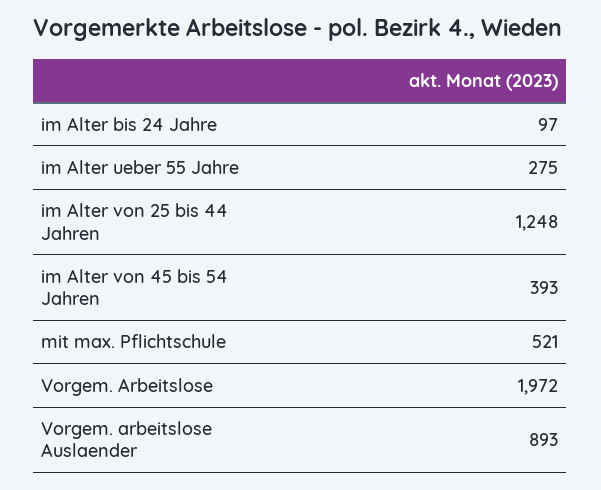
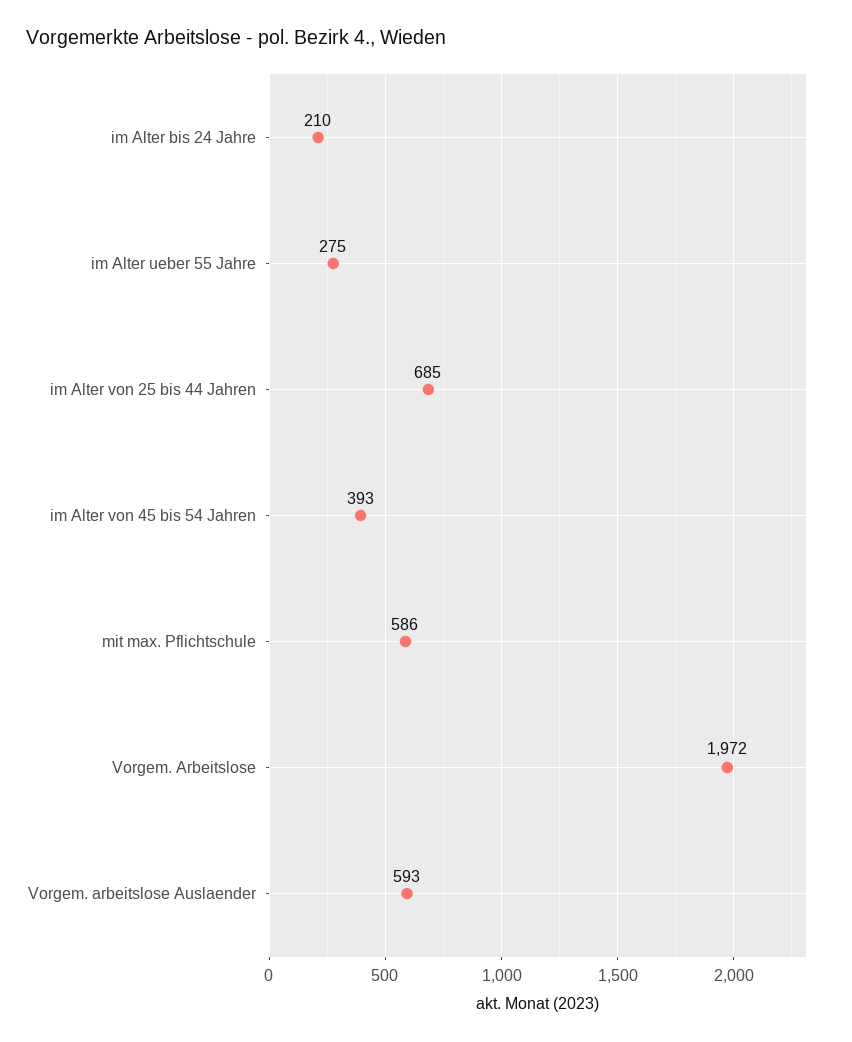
  {
-   "im Alter bis 24 Jahre": 97,
+   "im Alter bis 24 Jahre": 210,
    "im Alter ueber 55 Jahre": 275,
-   "im Alter von 25 bis 44 Jahren": 1248,
+   "im Alter von 25 bis 44 Jahren": 685,
    "im Alter von 45 bis 54 Jahren": 393,
-   "mit max. Pflichtschule": 521,
+   "mit max. Pflichtschule": 586,
    "Vorgem. Arbeitslose": 1972,
-   "Vorgem. arbeitslose Auslaender": 893
+   "Vorgem. arbeitslose Auslaender": 593
  }

